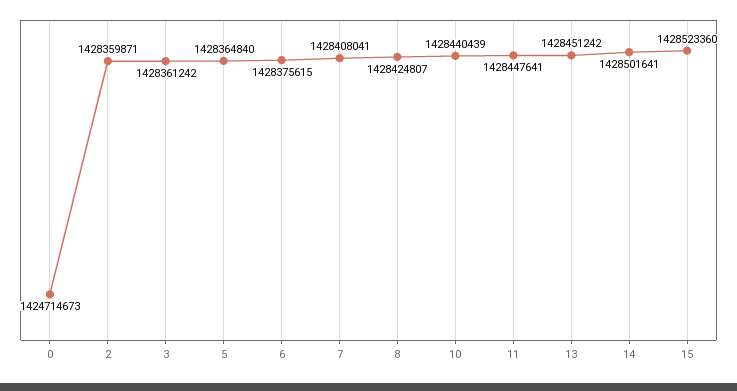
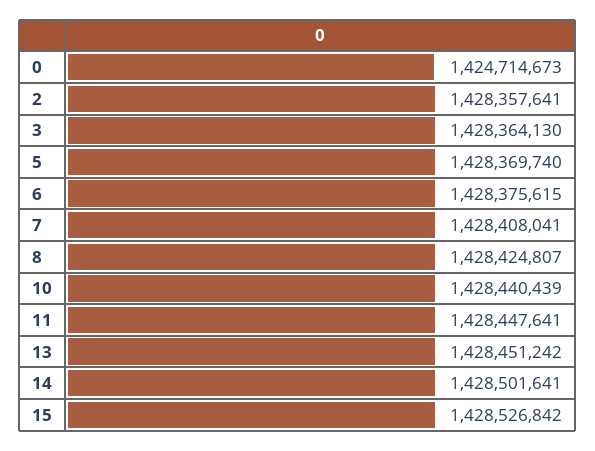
  {
    "0": 1424714673,
-   "2": 1428359871,
+   "2": 1428357641,
-   "3": 1428361242,
+   "3": 1428364130,
-   "5": 1428364840,
+   "5": 1428369740,
    "6": 1428375615,
    "7": 1428408041,
    "8": 1428424807,
    "10": 1428440439,
    "11": 1428447641,
    "13": 1428451242,
    "14": 1428501641,
-   "15": 1428523360
+   "15": 1428526842
  }

